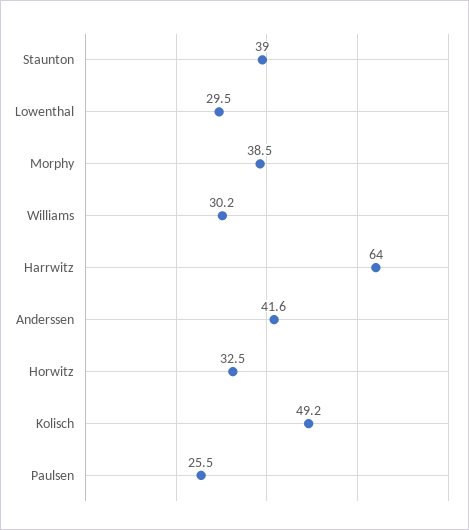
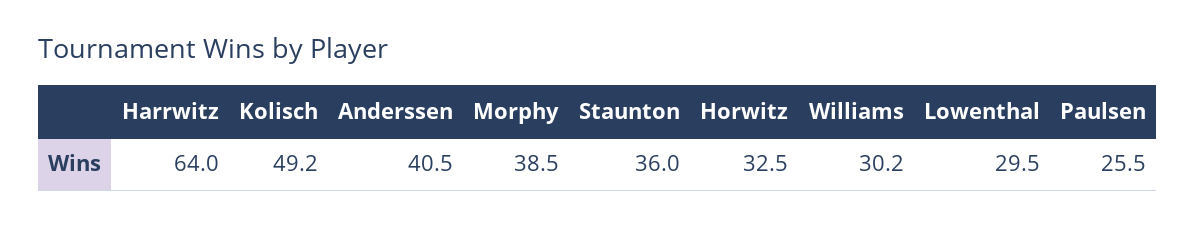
  {
-   "Staunton": 39,
+   "Staunton": 36,
    "Lowenthal": 29.5,
    "Morphy": 38.5,
    "Williams": 30.2,
    "Harrwitz": 64,
-   "Anderssen": 41.6,
+   "Anderssen": 40.5,
    "Horwitz": 32.5,
    "Kolisch": 49.2,
    "Paulsen": 25.5
  }

